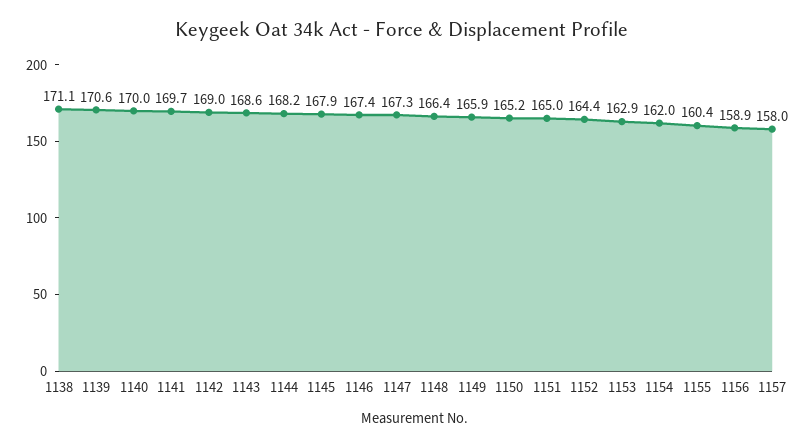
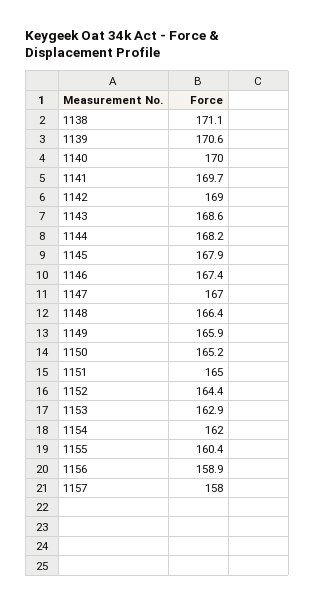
  {
    "1138": 171.1,
    "1139": 170.6,
    "1140": 170,
    "1141": 169.7,
    "1142": 169,
    "1143": 168.6,
    "1144": 168.2,
    "1145": 167.9,
    "1146": 167.4,
-   "1147": 167.3,
+   "1147": 167,
    "1148": 166.4,
    "1149": 165.9,
    "1150": 165.2,
    "1151": 165,
    "1152": 164.4,
    "1153": 162.9,
    "1154": 162,
    "1155": 160.4,
    "1156": 158.9,
    "1157": 158
  }

